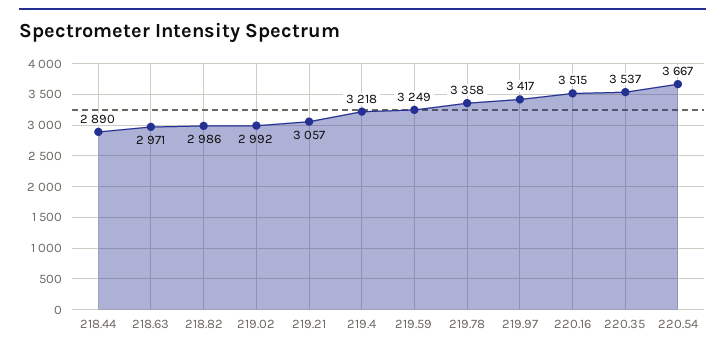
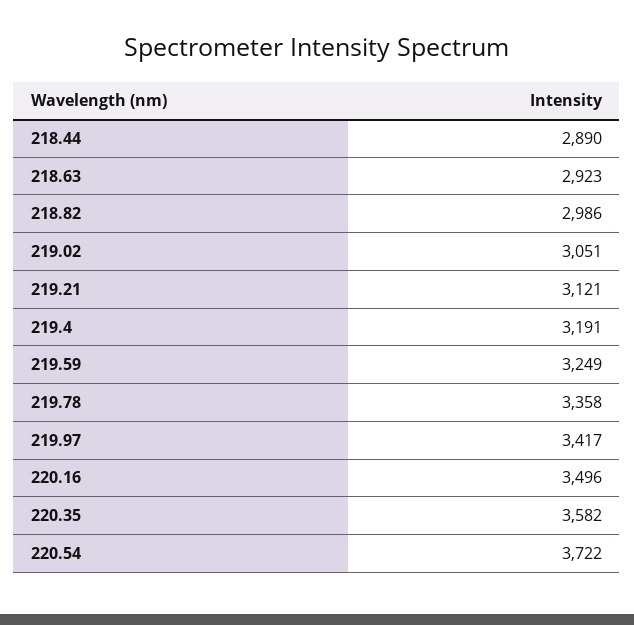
  {
    "218.44": 2890,
-   "218.63": 2971,
+   "218.63": 2923,
    "218.82": 2986,
-   "219.02": 2992,
+   "219.02": 3051,
-   "219.21": 3057,
+   "219.21": 3121,
-   "219.4": 3218,
+   "219.4": 3191,
    "219.59": 3249,
    "219.78": 3358,
    "219.97": 3417,
-   "220.16": 3515,
+   "220.16": 3496,
-   "220.35": 3537,
+   "220.35": 3582,
-   "220.54": 3667
+   "220.54": 3722
  }

